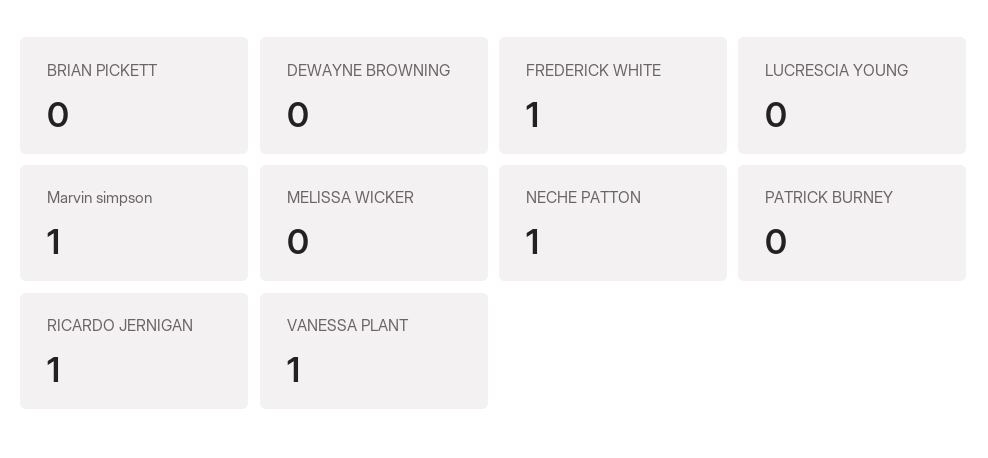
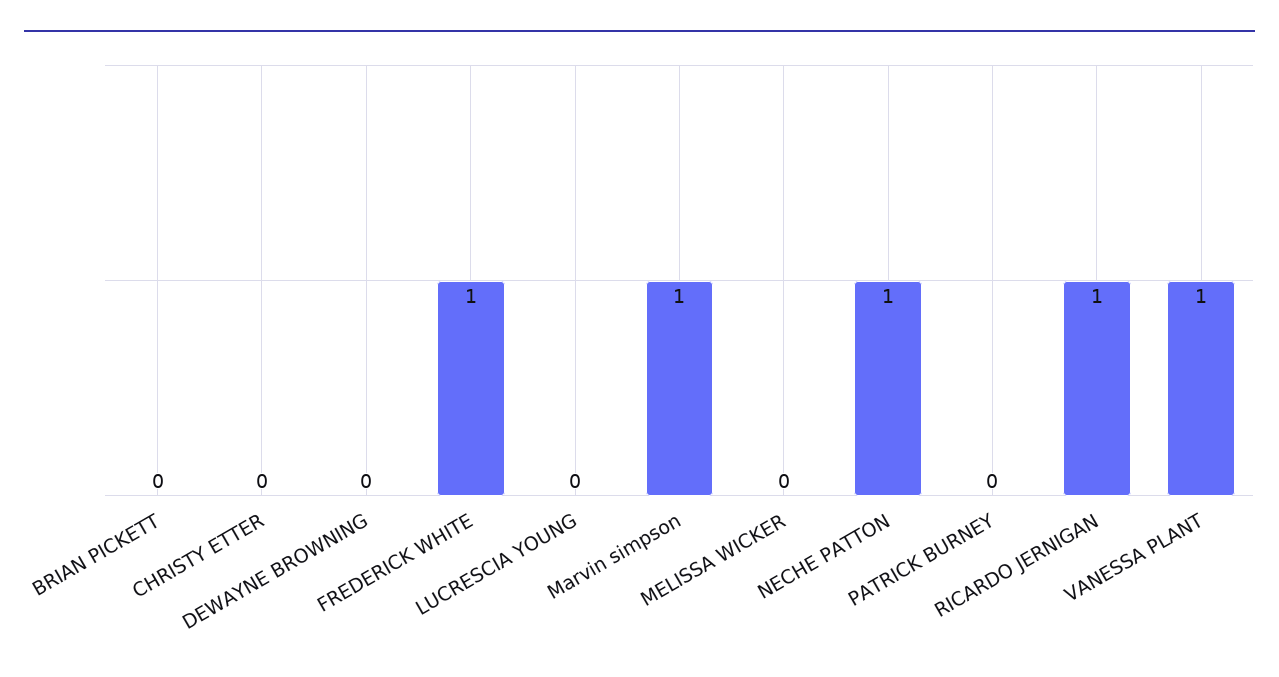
  {
    "BRIAN PICKETT": 0,
    "DEWAYNE BROWNING": 0,
    "FREDERICK WHITE": 1,
    "LUCRESCIA YOUNG": 0,
    "Marvin simpson": 1,
    "MELISSA WICKER": 0,
    "NECHE PATTON": 1,
    "PATRICK BURNEY": 0,
    "RICARDO JERNIGAN": 1,
-   "VANESSA PLANT": 1
+   "VANESSA PLANT": 1,
+   "CHRISTY ETTER": 0
  }

